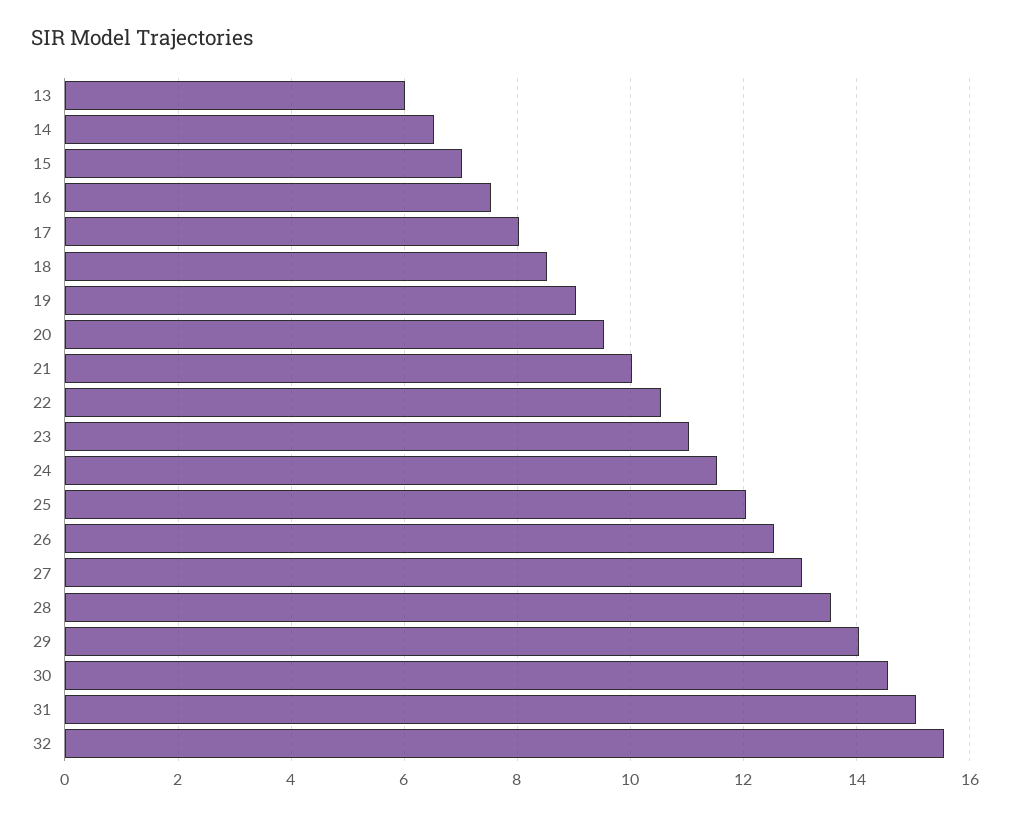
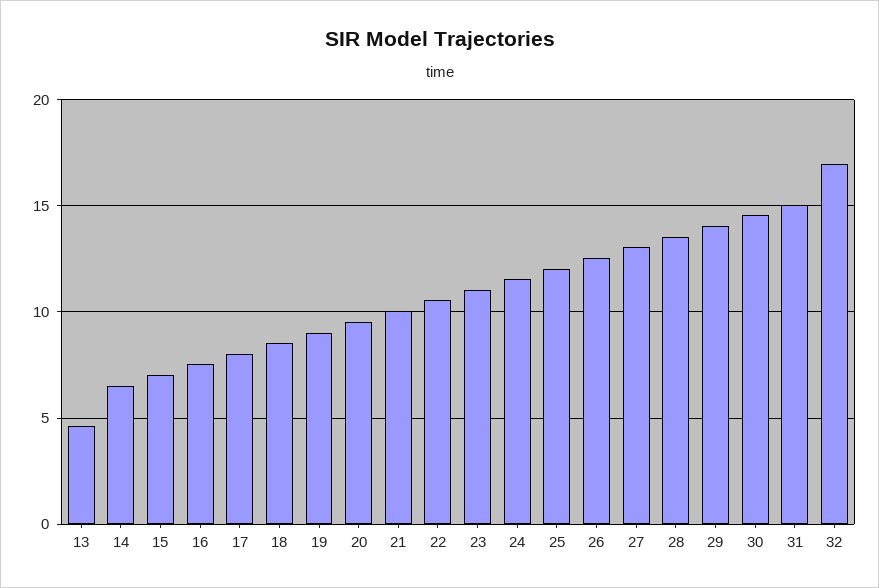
  {
-   "13": 6,
+   "13": 4.5,
    "14": 6.6,
    "15": 7,
    "16": 7.6,
    "17": 8,
    "18": 8.6,
    "19": 9,
    "20": 9.6,
    "21": 10,
    "22": 10.6,
    "23": 11,
    "24": 11.6,
    "25": 12,
    "26": 12.6,
    "27": 13,
    "28": 13.6,
    "29": 14,
    "30": 14.6,
    "31": 15,
-   "32": 15.6
+   "32": 17
  }

